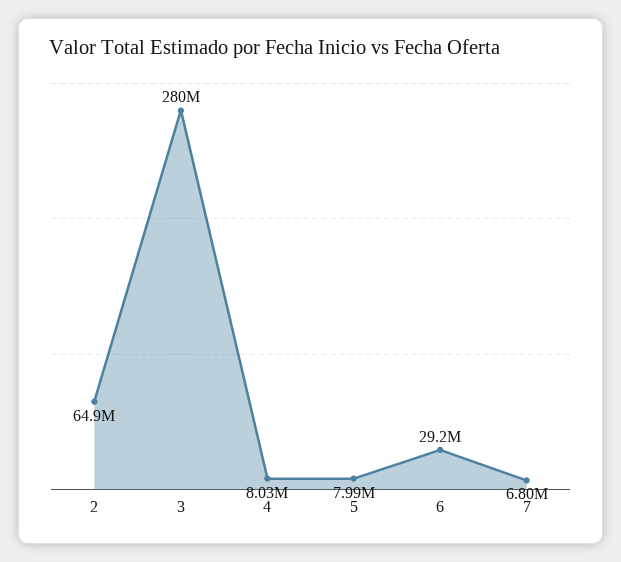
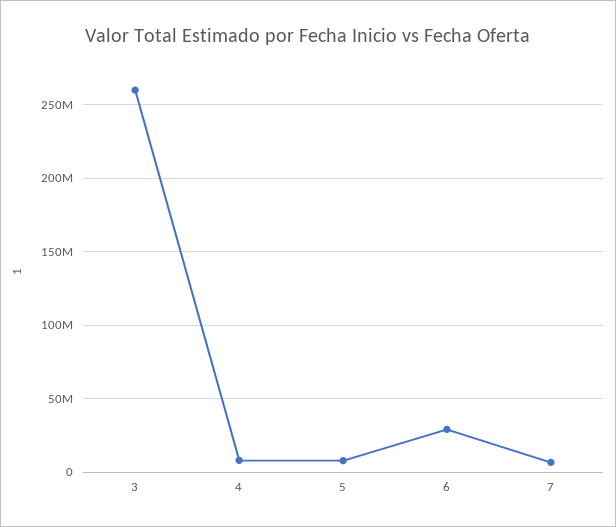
  {
-   "2": 64900000,
-   "3": 280000000,
+   "3": 260000000,
    "4": 8030000,
    "5": 7990000,
    "6": 29200000,
    "7": 6800000
  }

